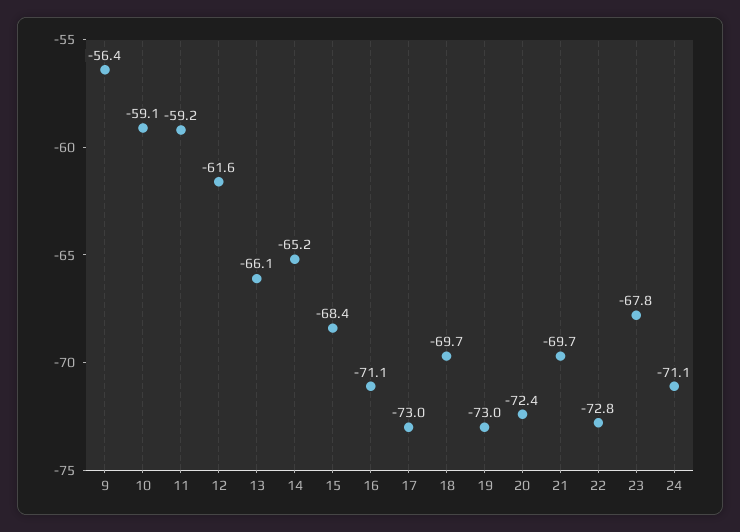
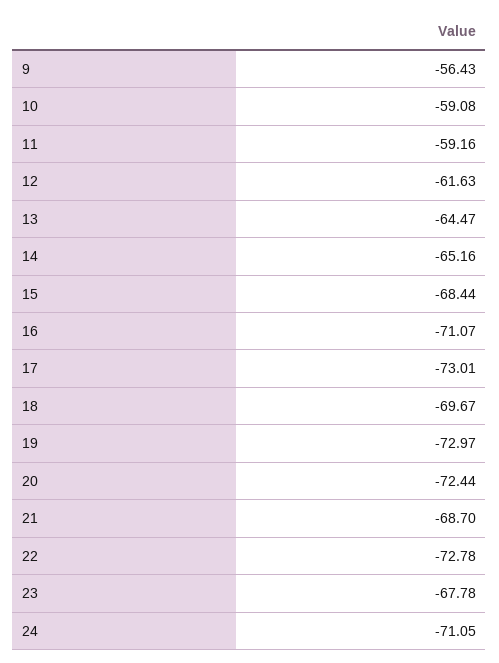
  {
    "9": -56.43,
    "10": -59.08,
    "11": -59.16,
    "12": -61.63,
-   "13": -66.1,
+   "13": -64.47,
    "14": -65.16,
    "15": -68.44,
    "16": -71.07,
    "17": -73.01,
    "18": -69.67,
    "19": -72.97,
    "20": -72.44,
-   "21": -69.7,
+   "21": -68.7,
    "22": -72.78,
    "23": -67.78,
    "24": -71.05
  }

